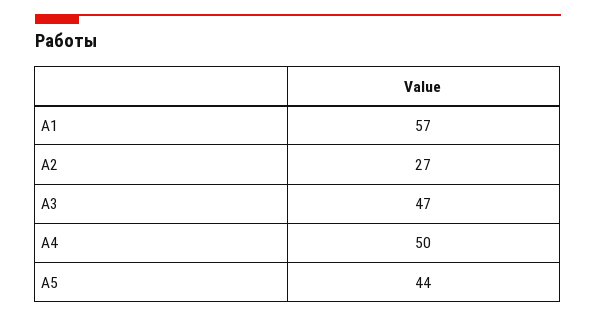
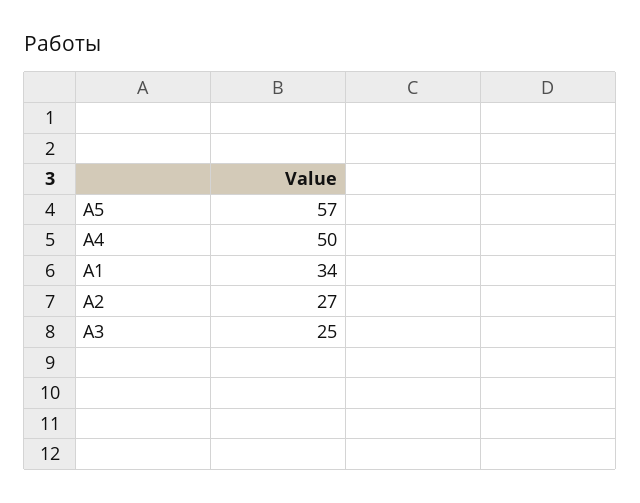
  {
-   "А1": 57,
+   "А1": 34,
    "А2": 27,
-   "А3": 47,
+   "А3": 25,
    "А4": 50,
-   "А5": 44
+   "А5": 57
  }

